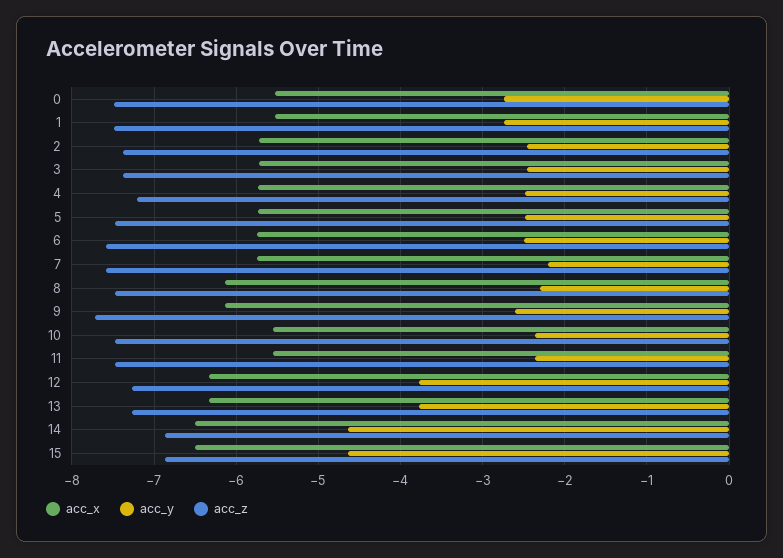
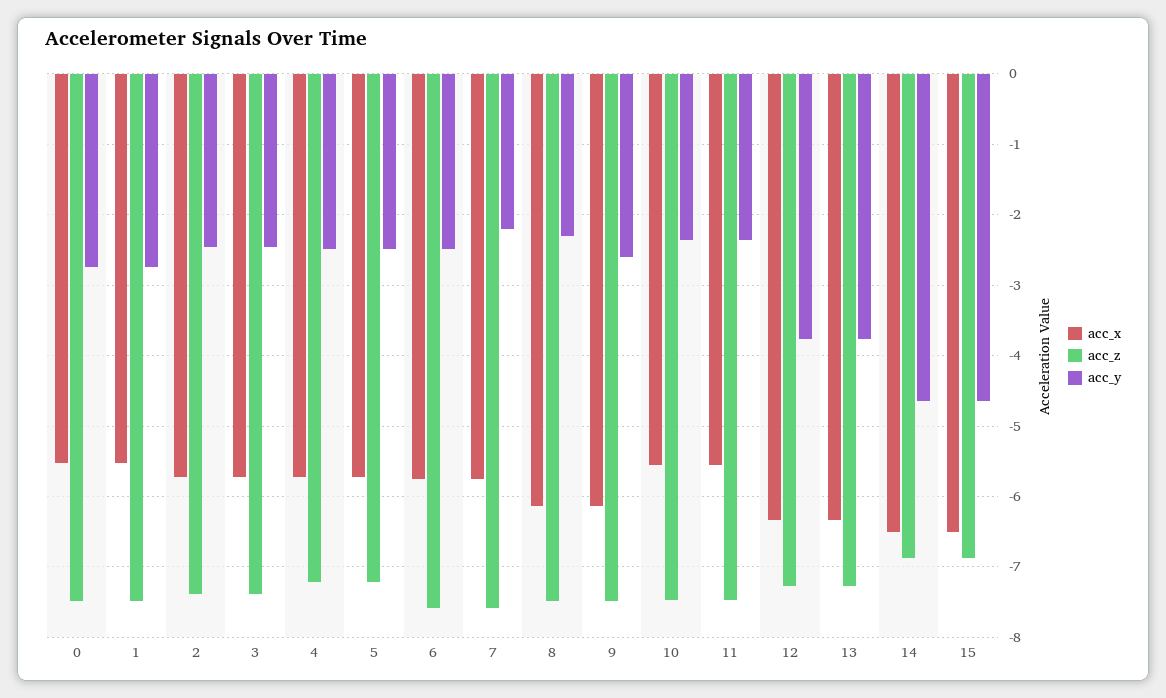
  {
    "acc_x": {
      "0": -5.5,
      "1": -5.5,
      "2": -5.7,
      "3": -5.7,
      "4": -5.7,
      "5": -5.7,
      "6": -5.8,
      "7": -5.8,
      "8": -6.1,
      "9": -6.1,
      "10": -5.6,
      "11": -5.6,
      "12": -6.3,
      "13": -6.3,
      "14": -6.5,
      "15": -6.5
    },
    "acc_y": {
      "0": -2.7,
      "1": -2.7,
      "2": -2.5,
      "3": -2.5,
      "4": -2.5,
      "5": -2.5,
      "6": -2.5,
      "7": -2.2,
      "8": -2.3,
      "9": -2.6,
      "10": -2.4,
      "11": -2.4,
      "12": -3.8,
      "13": -3.8,
      "14": -4.6,
      "15": -4.6
    },
    "acc_z": {
      "0": -7.5,
      "1": -7.5,
      "2": -7.4,
      "3": -7.4,
      "4": -7.2,
-     "5": -7.5,
+     "5": -7.2,
      "6": -7.6,
      "7": -7.6,
      "8": -7.5,
-     "9": -7.7,
+     "9": -7.5,
      "10": -7.5,
      "11": -7.5,
      "12": -7.3,
      "13": -7.3,
      "14": -6.9,
      "15": -6.9
    }
  }

